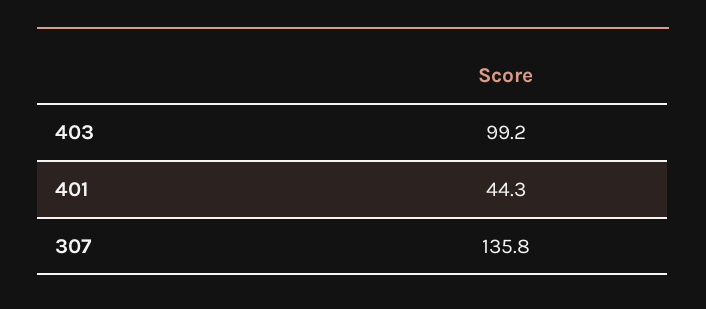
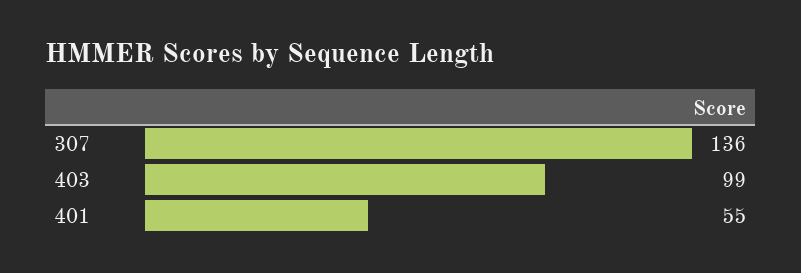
  {
    "403": 99.2,
-   "401": 44.3,
+   "401": 55,
    "307": 135.8
  }

